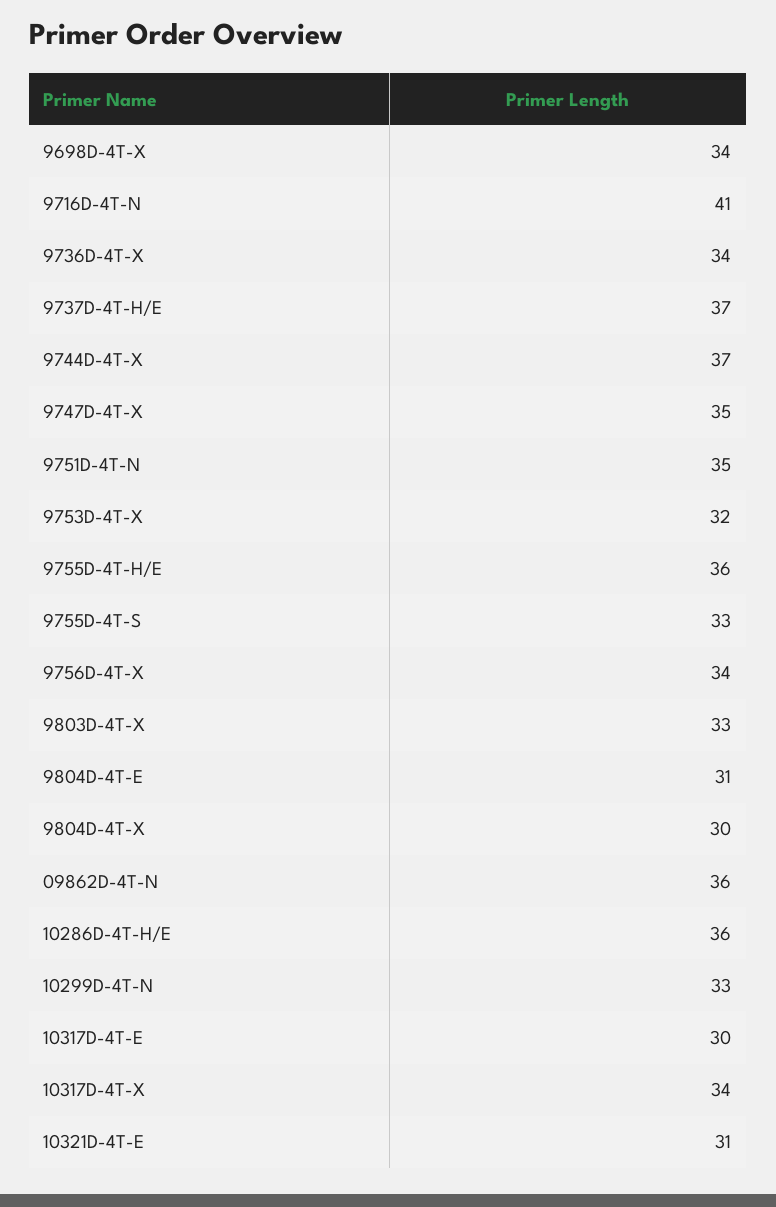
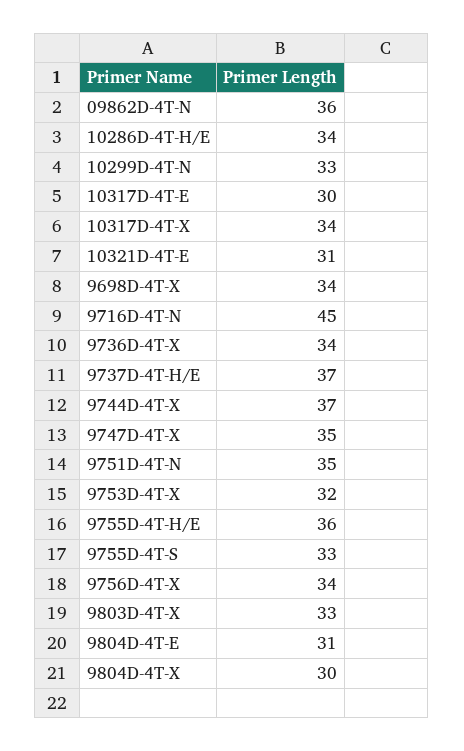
  {
    "9698D-4T-X": 34,
-   "9716D-4T-N": 41,
+   "9716D-4T-N": 45,
    "9736D-4T-X": 34,
    "9737D-4T-H/E": 37,
    "9744D-4T-X": 37,
    "9747D-4T-X": 35,
    "9751D-4T-N": 35,
    "9753D-4T-X": 32,
    "9755D-4T-H/E": 36,
    "9755D-4T-S": 33,
    "9756D-4T-X": 34,
    "9803D-4T-X": 33,
    "9804D-4T-E": 31,
    "9804D-4T-X": 30,
    "09862D-4T-N": 36,
-   "10286D-4T-H/E": 36,
+   "10286D-4T-H/E": 34,
    "10299D-4T-N": 33,
    "10317D-4T-E": 30,
    "10317D-4T-X": 34,
    "10321D-4T-E": 31
  }

